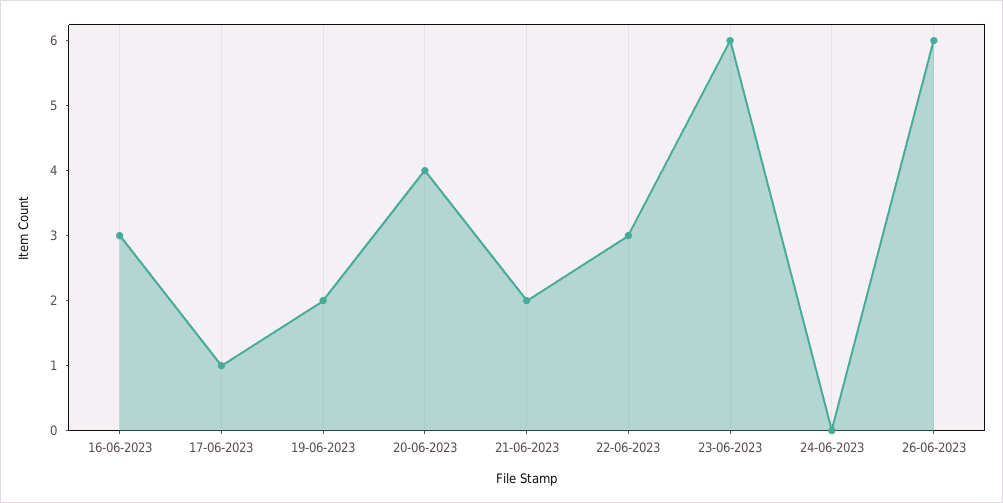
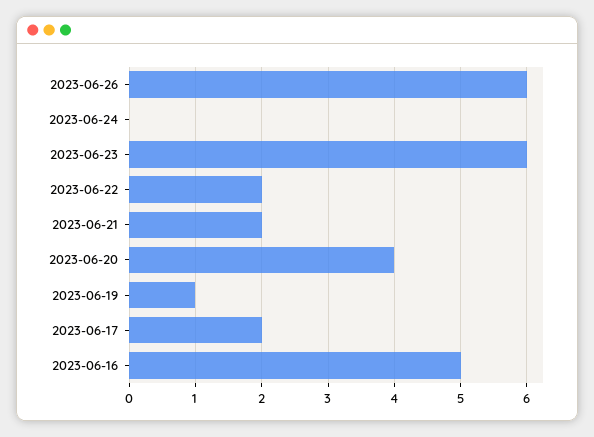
  {
-   "16-06-2023": 3,
+   "16-06-2023": 5,
-   "17-06-2023": 1,
+   "17-06-2023": 2,
-   "19-06-2023": 2,
+   "19-06-2023": 1,
    "20-06-2023": 4,
    "21-06-2023": 2,
-   "22-06-2023": 3,
+   "22-06-2023": 2,
    "23-06-2023": 6,
    "24-06-2023": 0,
    "26-06-2023": 6
  }

